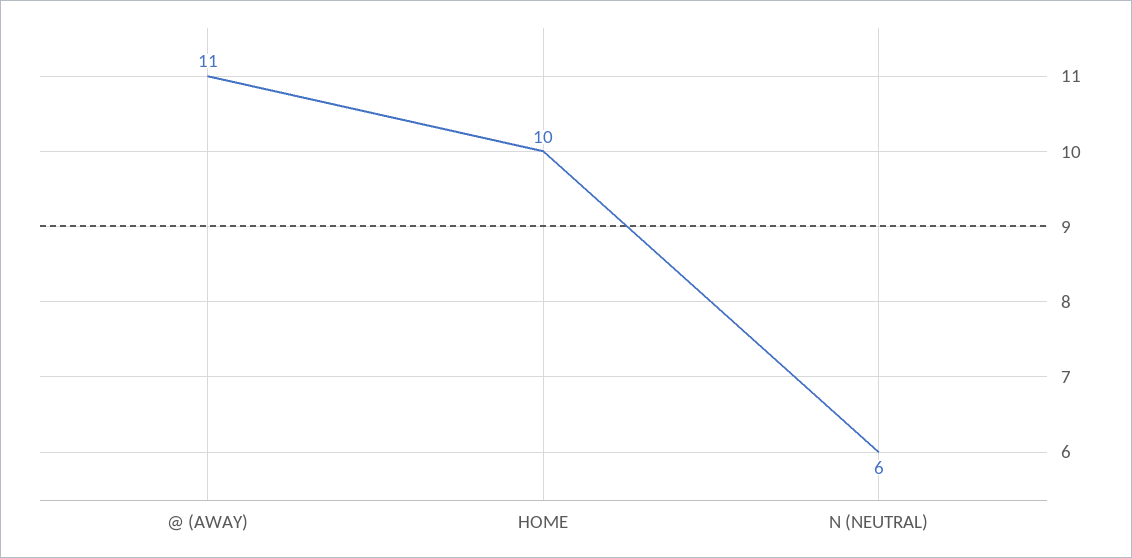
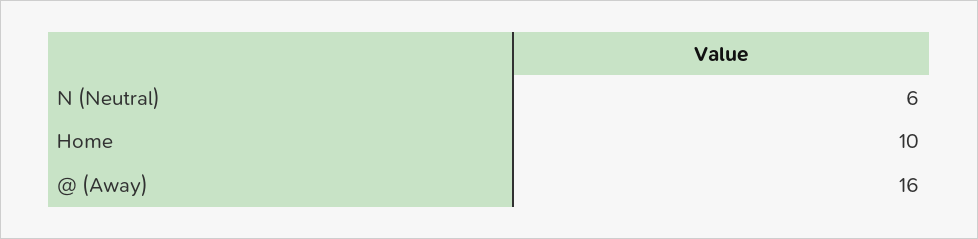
  {
-   "@ (AWAY)": 11,
+   "@ (AWAY)": 16,
    "HOME": 10,
    "N (NEUTRAL)": 6
  }

